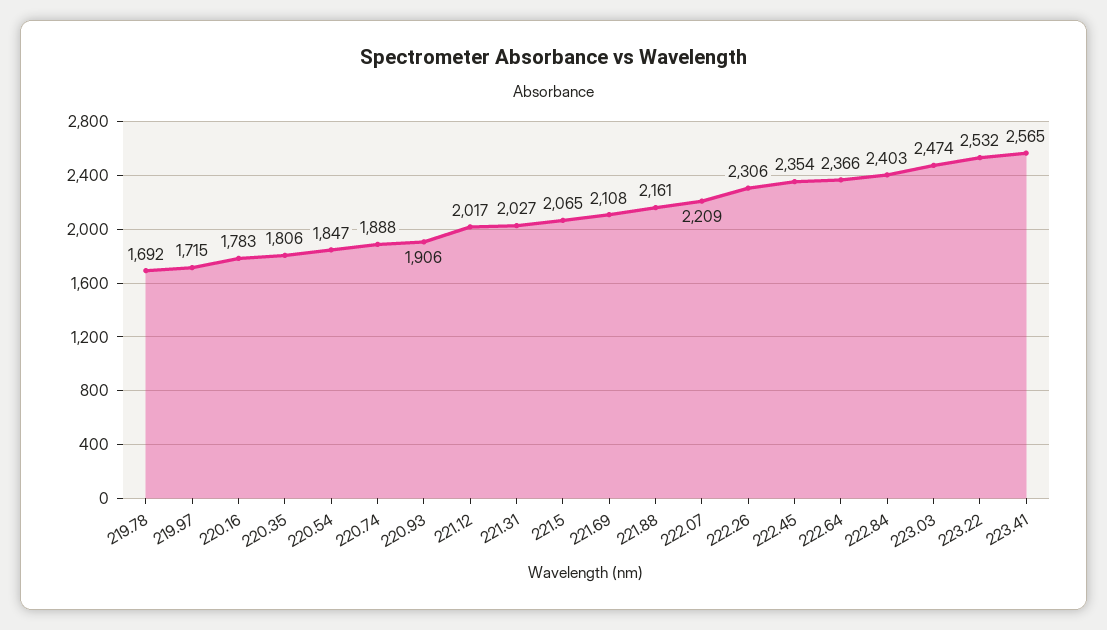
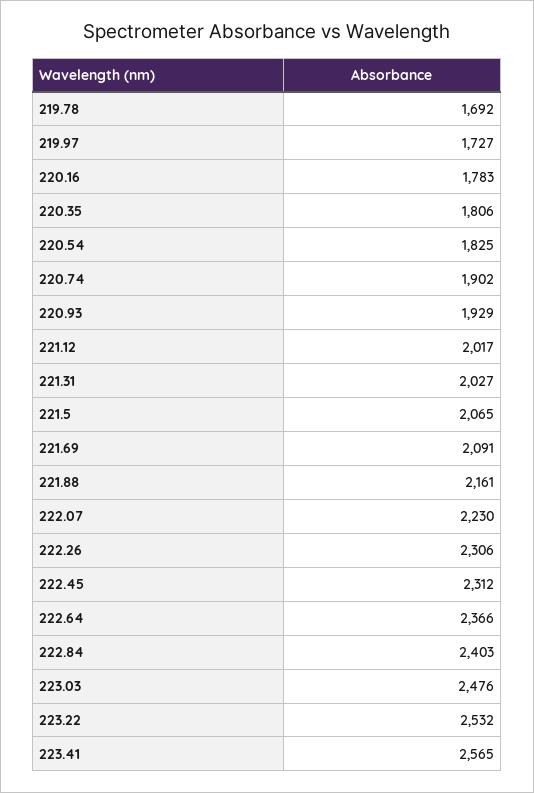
  {
    "219.78": 1692,
-   "219.97": 1715,
+   "219.97": 1727,
    "220.16": 1783,
    "220.35": 1806,
-   "220.54": 1847,
+   "220.54": 1825,
-   "220.74": 1888,
+   "220.74": 1902,
-   "220.93": 1906,
+   "220.93": 1929,
    "221.12": 2017,
    "221.31": 2027,
    "221.5": 2065,
-   "221.69": 2108,
+   "221.69": 2091,
    "221.88": 2161,
-   "222.07": 2209,
+   "222.07": 2230,
    "222.26": 2306,
-   "222.45": 2354,
+   "222.45": 2312,
    "222.64": 2366,
    "222.84": 2403,
-   "223.03": 2474,
+   "223.03": 2476,
    "223.22": 2532,
    "223.41": 2565
  }

